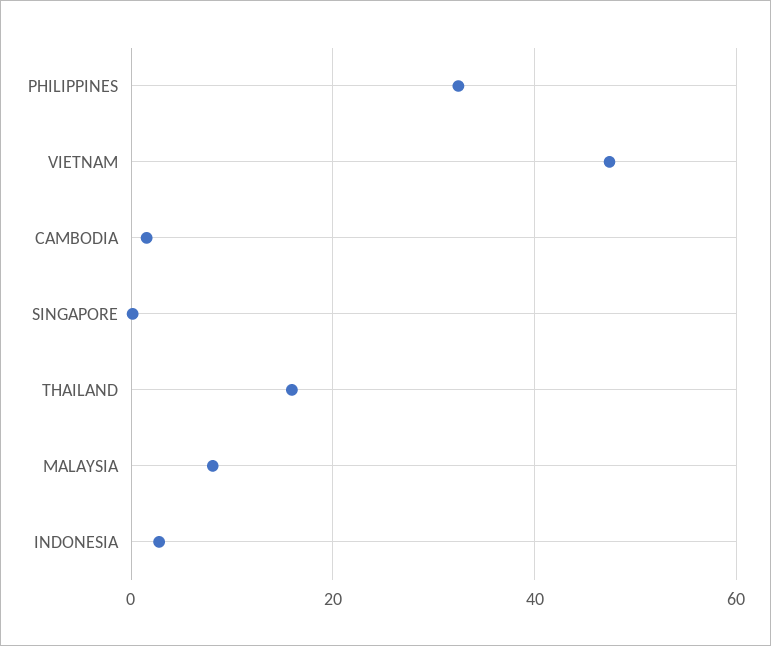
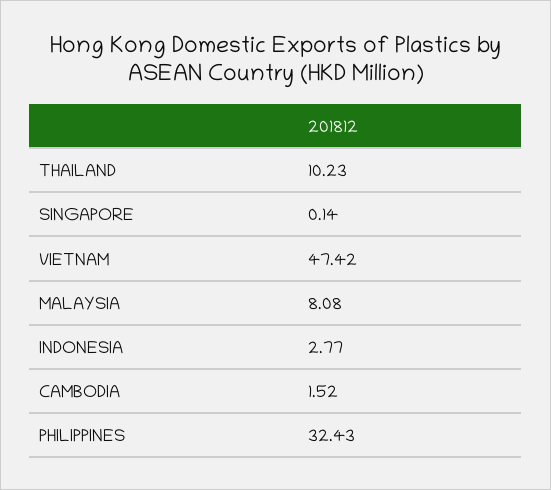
  {
    "PHILIPPINES": 32.43,
    "VIETNAM": 47.42,
    "CAMBODIA": 1.52,
    "SINGAPORE": 0.14,
-   "THAILAND": 16,
+   "THAILAND": 10.23,
    "MALAYSIA": 8.08,
    "INDONESIA": 2.77
  }

